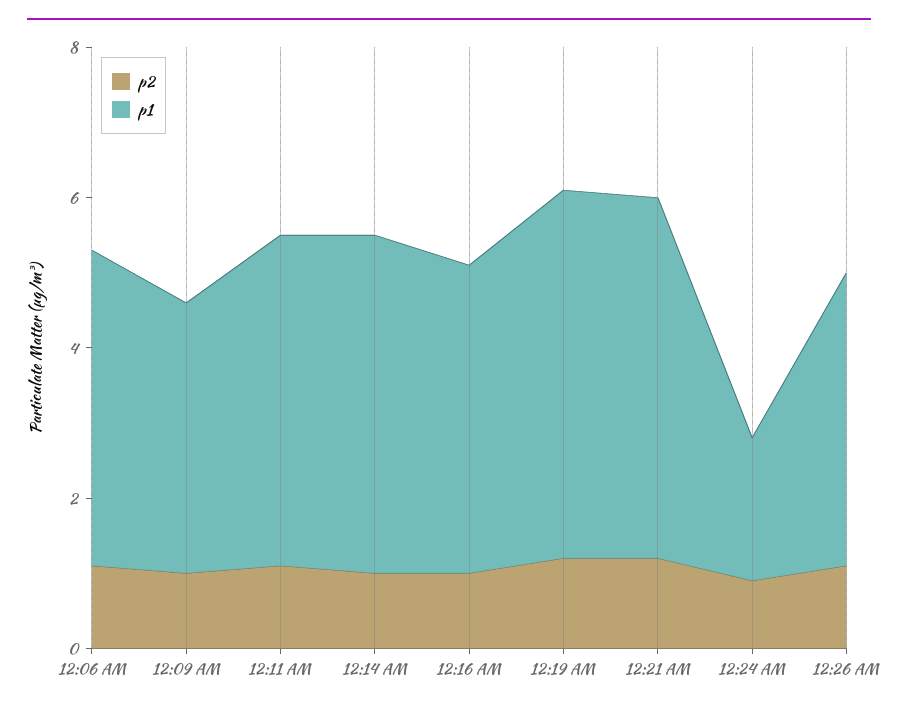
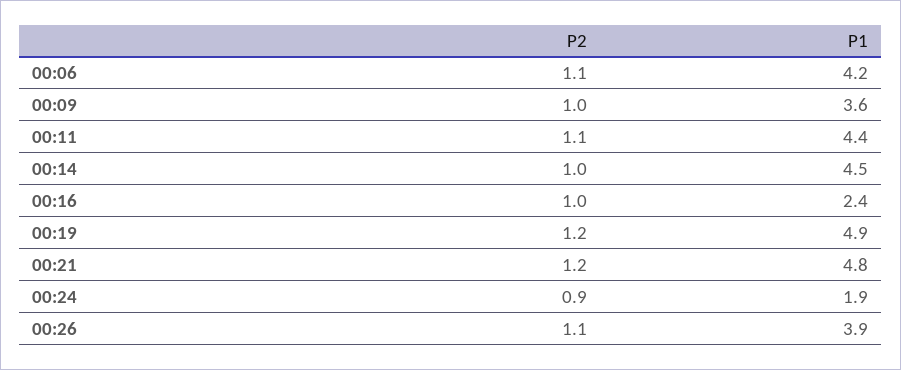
  {
    "p2": {
      "12:06 AM": 1.1,
      "12:09 AM": 1,
      "12:11 AM": 1.1,
      "12:14 AM": 1,
      "12:16 AM": 1,
      "12:19 AM": 1.2,
      "12:21 AM": 1.2,
      "12:24 AM": 0.9,
      "12:26 AM": 1.1
    },
    "p1": {
      "12:06 AM": 4.2,
      "12:09 AM": 3.6,
      "12:11 AM": 4.4,
      "12:14 AM": 4.5,
-     "12:16 AM": 4,
+     "12:16 AM": 2.4,
      "12:19 AM": 4.9,
      "12:21 AM": 4.8,
      "12:24 AM": 1.9,
      "12:26 AM": 3.9
    }
  }

